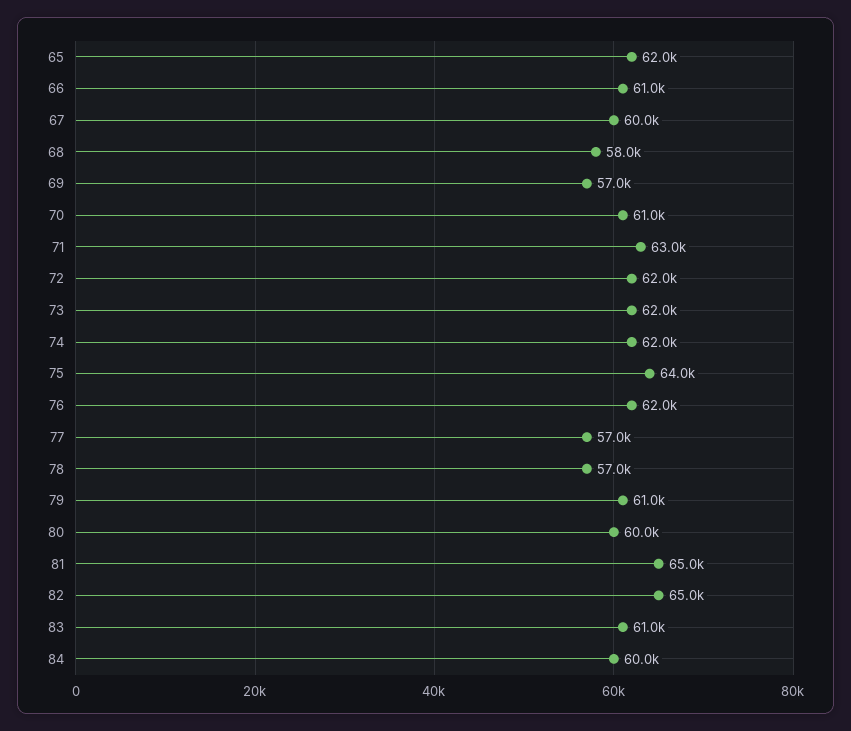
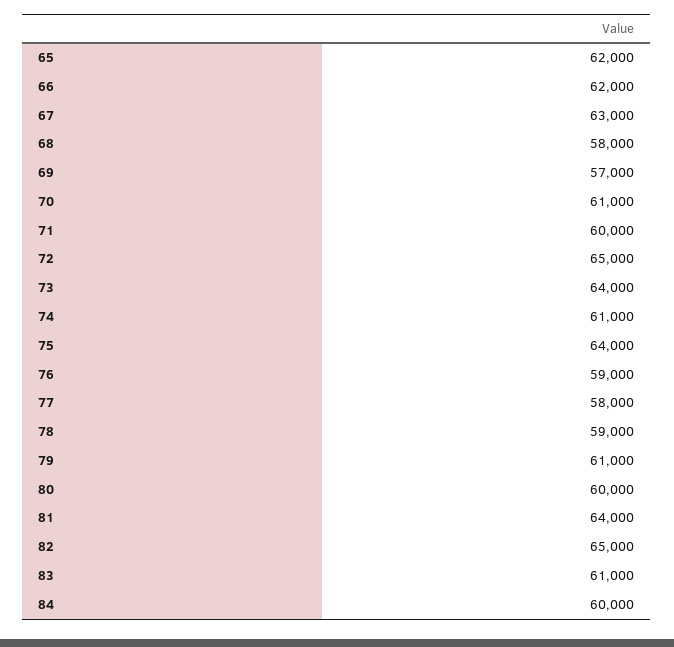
  {
    "65": 62000,
-   "66": 61000,
+   "66": 62000,
-   "67": 60000,
+   "67": 63000,
    "68": 58000,
    "69": 57000,
    "70": 61000,
-   "71": 63000,
+   "71": 60000,
-   "72": 62000,
+   "72": 65000,
-   "73": 62000,
+   "73": 64000,
-   "74": 62000,
+   "74": 61000,
    "75": 64000,
-   "76": 62000,
+   "76": 59000,
-   "77": 57000,
+   "77": 58000,
-   "78": 57000,
+   "78": 59000,
    "79": 61000,
    "80": 60000,
-   "81": 65000,
+   "81": 64000,
    "82": 65000,
    "83": 61000,
    "84": 60000
  }

